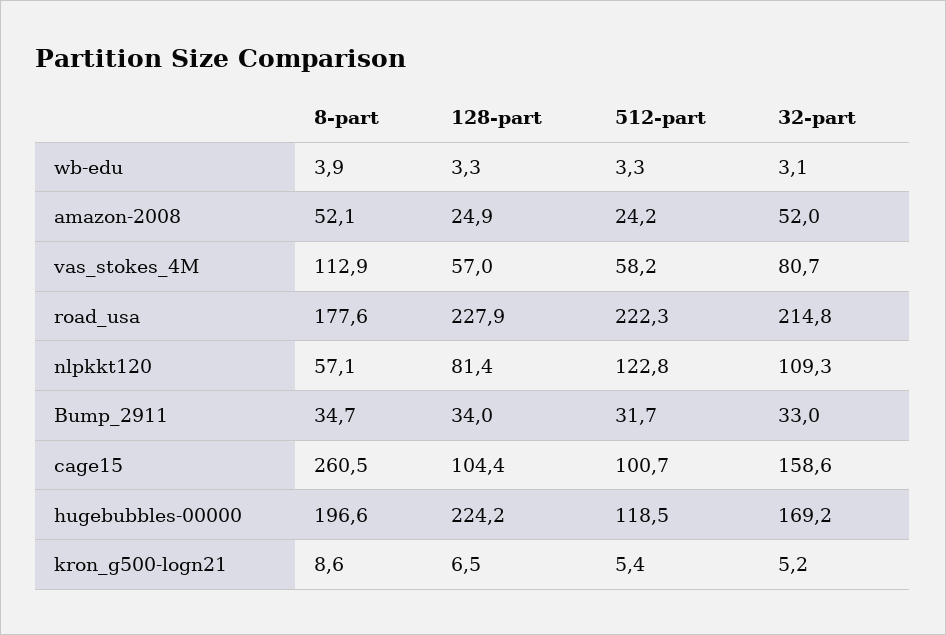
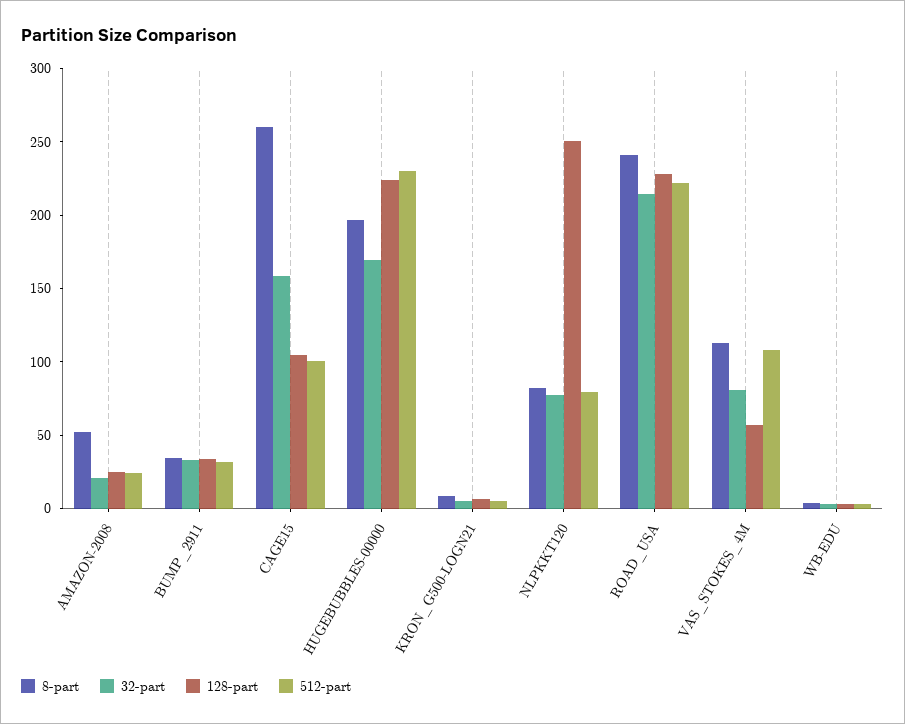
  {
    "8-part": {
      "wb-edu": 3.9,
      "amazon-2008": 52.1,
      "vas_stokes_4M": 112.9,
-     "road_usa": 177.6,
+     "road_usa": 240,
-     "nlpkkt120": 57.1,
+     "nlpkkt120": 80,
      "Bump_2911": 34.7,
      "cage15": 260.5,
      "hugebubbles-00000": 196.6,
      "kron_g500-logn21": 8.6
    },
    "128-part": {
      "wb-edu": 3.3,
      "amazon-2008": 24.9,
      "vas_stokes_4M": 57,
      "road_usa": 227.9,
-     "nlpkkt120": 81.4,
+     "nlpkkt120": 250,
      "Bump_2911": 34,
      "cage15": 104.4,
      "hugebubbles-00000": 224.2,
      "kron_g500-logn21": 6.5
    },
    "512-part": {
      "wb-edu": 3.3,
      "amazon-2008": 24.2,
-     "vas_stokes_4M": 58.2,
+     "vas_stokes_4M": 110,
      "road_usa": 222.3,
-     "nlpkkt120": 122.8,
+     "nlpkkt120": 80,
      "Bump_2911": 31.7,
      "cage15": 100.7,
-     "hugebubbles-00000": 118.5,
+     "hugebubbles-00000": 230,
      "kron_g500-logn21": 5.4
    },
    "32-part": {
      "wb-edu": 3.1,
-     "amazon-2008": 52,
+     "amazon-2008": 20,
      "vas_stokes_4M": 80.7,
      "road_usa": 214.8,
-     "nlpkkt120": 109.3,
+     "nlpkkt120": 80,
      "Bump_2911": 33,
      "cage15": 158.6,
      "hugebubbles-00000": 169.2,
      "kron_g500-logn21": 5.2
    }
  }

